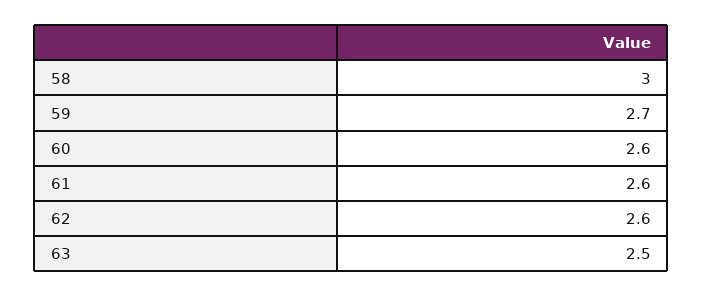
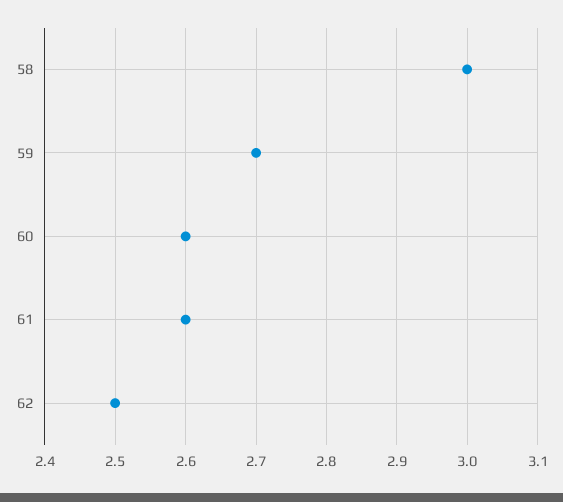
  {
    "58": 3,
    "59": 2.7,
    "60": 2.6,
    "61": 2.6,
-   "62": 2.6,
+   "62": 2.5
-   "63": 2.5
  }

